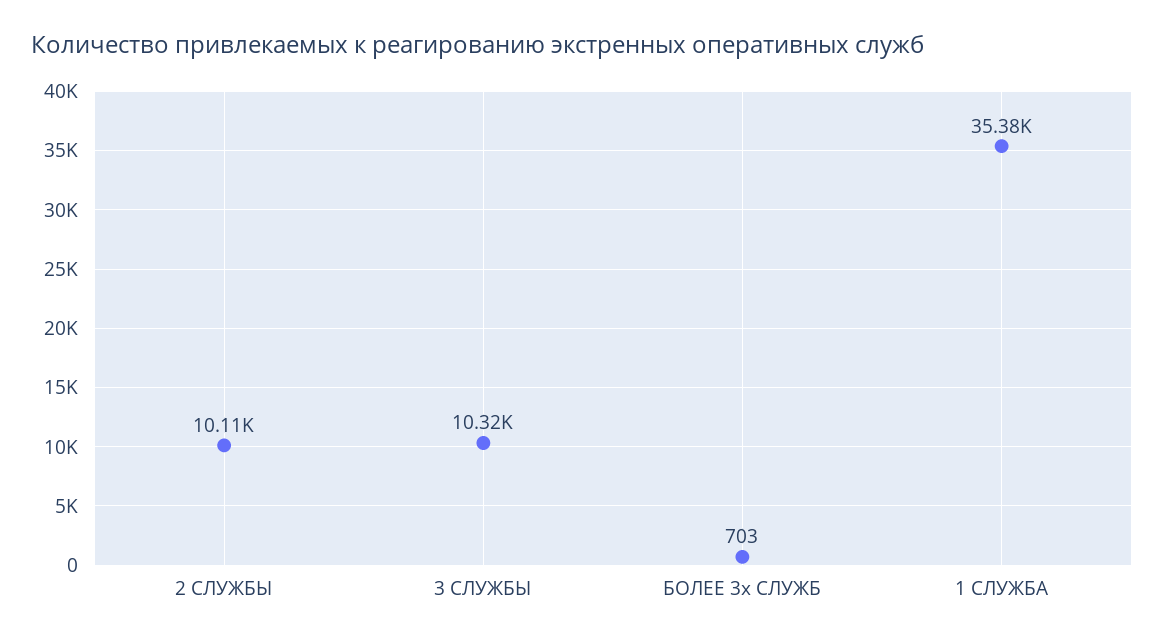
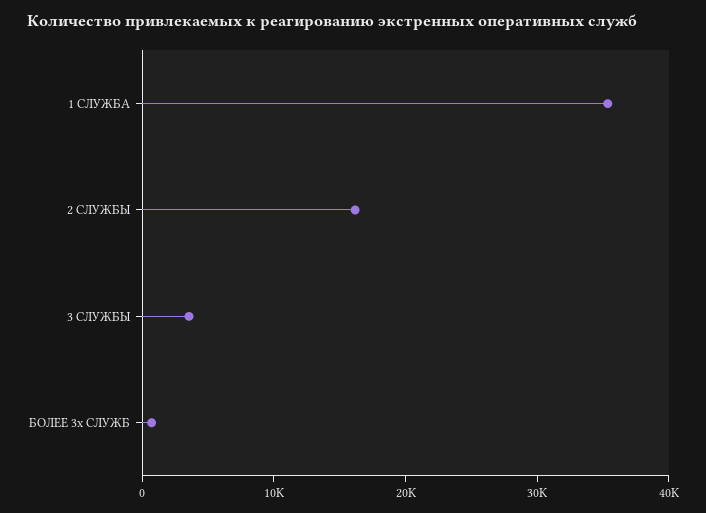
  {
-   "2 СЛУЖБЫ": 10110,
+   "2 СЛУЖБЫ": 16000,
-   "3 СЛУЖБЫ": 10320,
+   "3 СЛУЖБЫ": 4000,
    "БОЛЕЕ 3х СЛУЖБ": 703,
    "1 СЛУЖБА": 35380
  }

